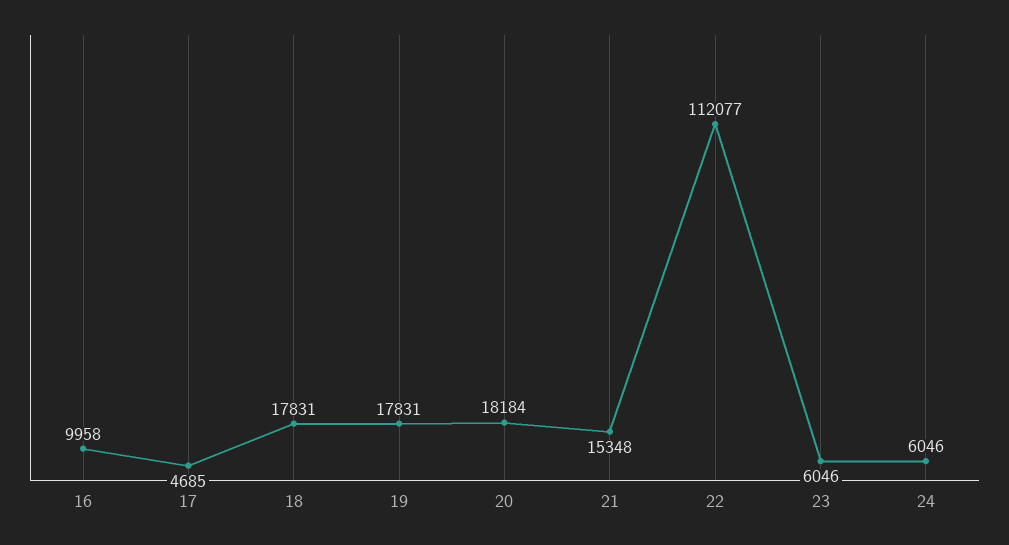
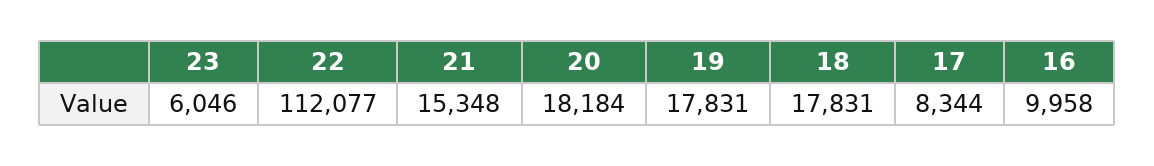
  {
    "16": 9958,
-   "17": 4685,
+   "17": 8344,
    "18": 17831,
    "19": 17831,
    "20": 18184,
    "21": 15348,
    "22": 112077,
-   "23": 6046,
+   "23": 6046
-   "24": 6046
  }

